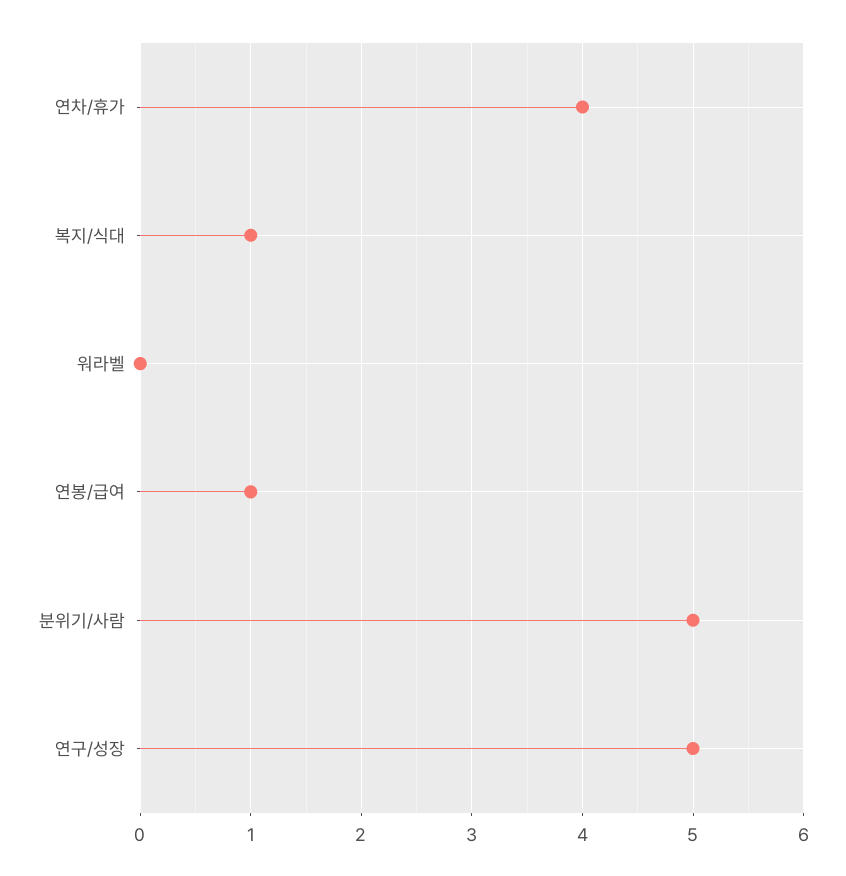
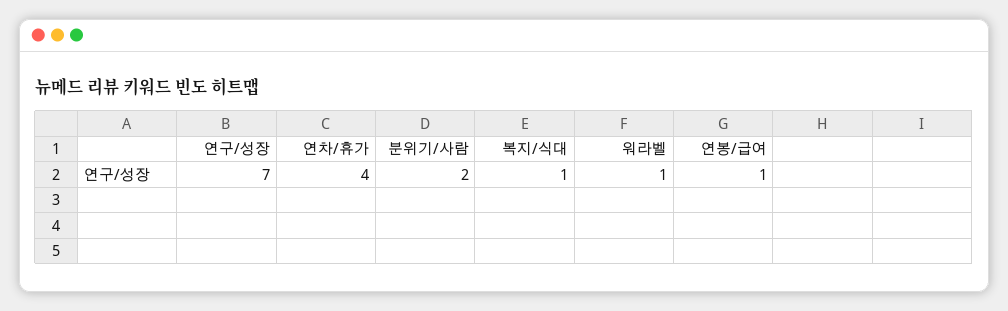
  {
    "연차/휴가": 4,
    "복지/식대": 1,
-   "워라벨": 0,
+   "워라벨": 1,
    "연봉/급여": 1,
-   "분위기/사람": 5,
+   "분위기/사람": 2,
-   "연구/성장": 5
+   "연구/성장": 7
  }

